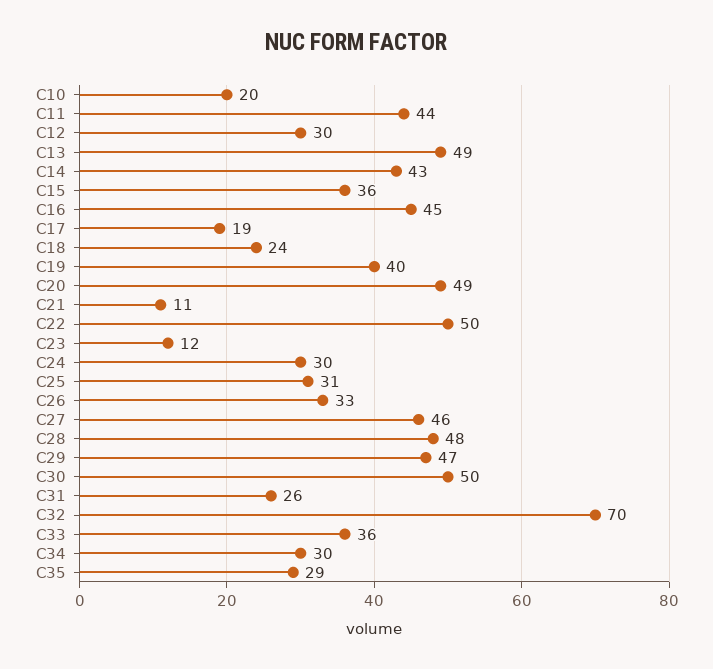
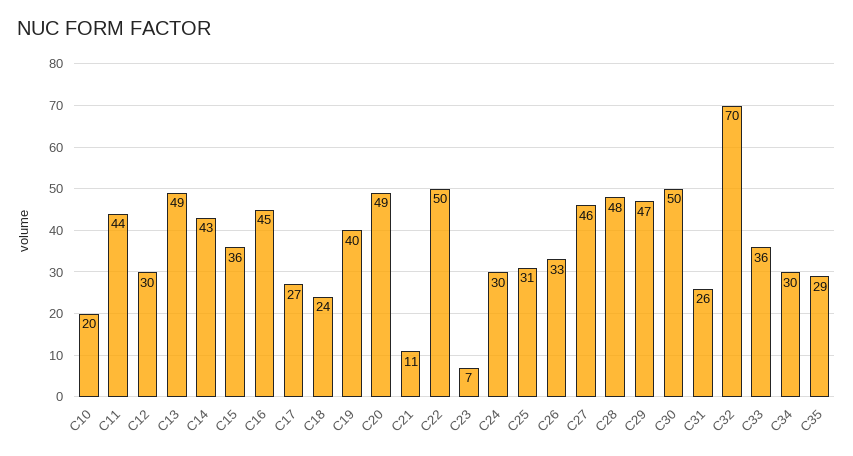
  {
    "C10": 20,
    "C11": 44,
    "C12": 30,
    "C13": 49,
    "C14": 43,
    "C15": 36,
    "C16": 45,
-   "C17": 19,
+   "C17": 27,
    "C18": 24,
    "C19": 40,
    "C20": 49,
    "C21": 11,
    "C22": 50,
-   "C23": 12,
+   "C23": 7,
    "C24": 30,
    "C25": 31,
    "C26": 33,
    "C27": 46,
    "C28": 48,
    "C29": 47,
    "C30": 50,
    "C31": 26,
    "C32": 70,
    "C33": 36,
    "C34": 30,
    "C35": 29
  }

